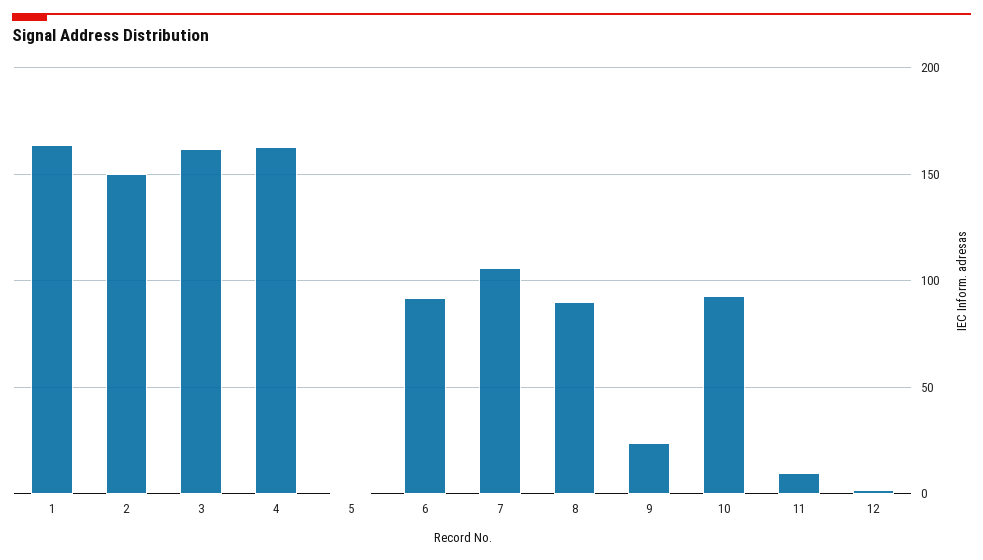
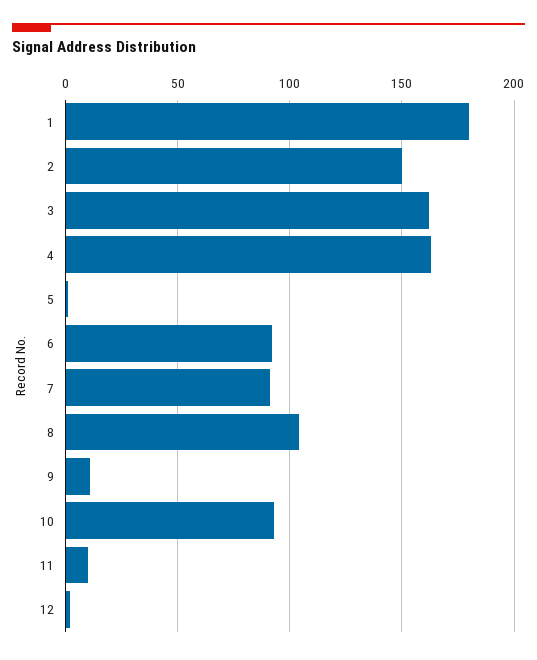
  {
-   "1": 165,
+   "1": 180,
    "2": 150,
    "3": 160,
    "4": 165,
    "5": 0,
    "6": 90,
-   "7": 105,
+   "7": 90,
-   "8": 90,
+   "8": 105,
-   "9": 25,
+   "9": 10,
    "10": 95,
    "11": 10,
    "12": 0
  }

